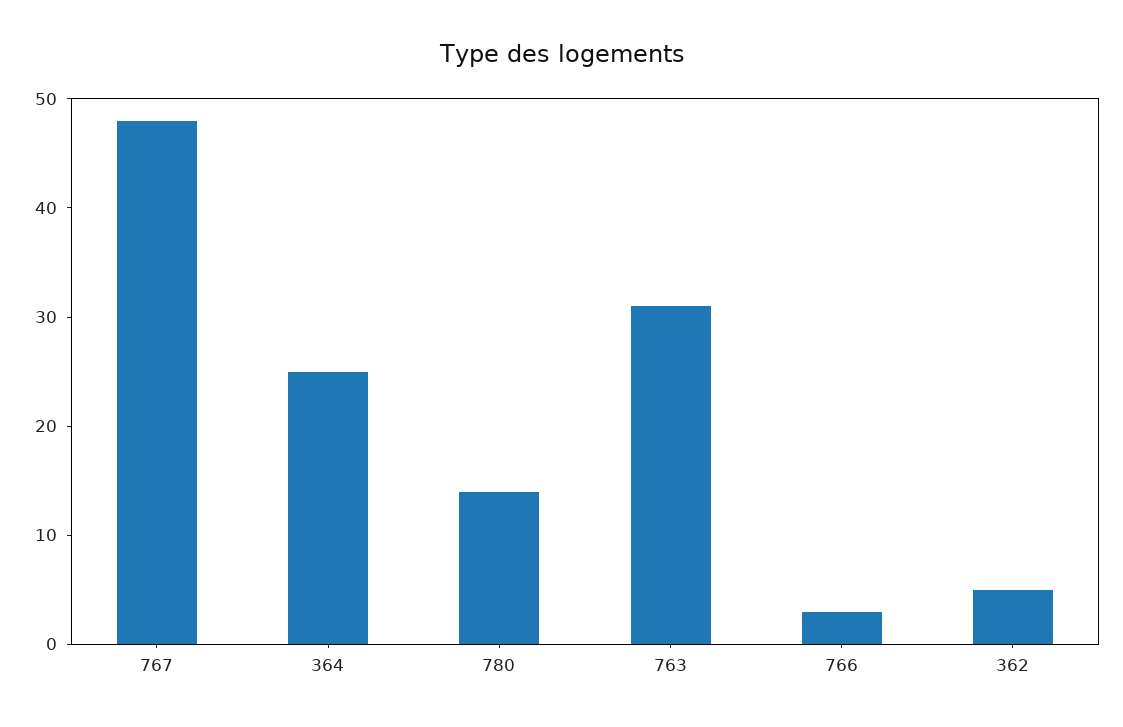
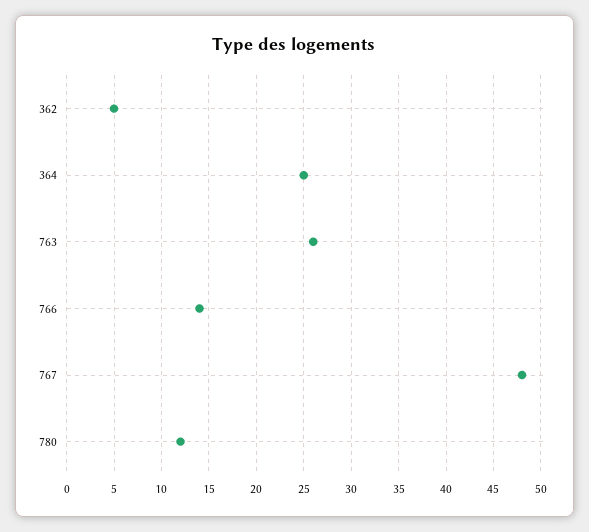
  {
    "767": 48,
    "364": 25,
-   "780": 14,
+   "780": 12,
-   "763": 31,
+   "763": 26,
-   "766": 3,
+   "766": 14,
    "362": 5
  }

